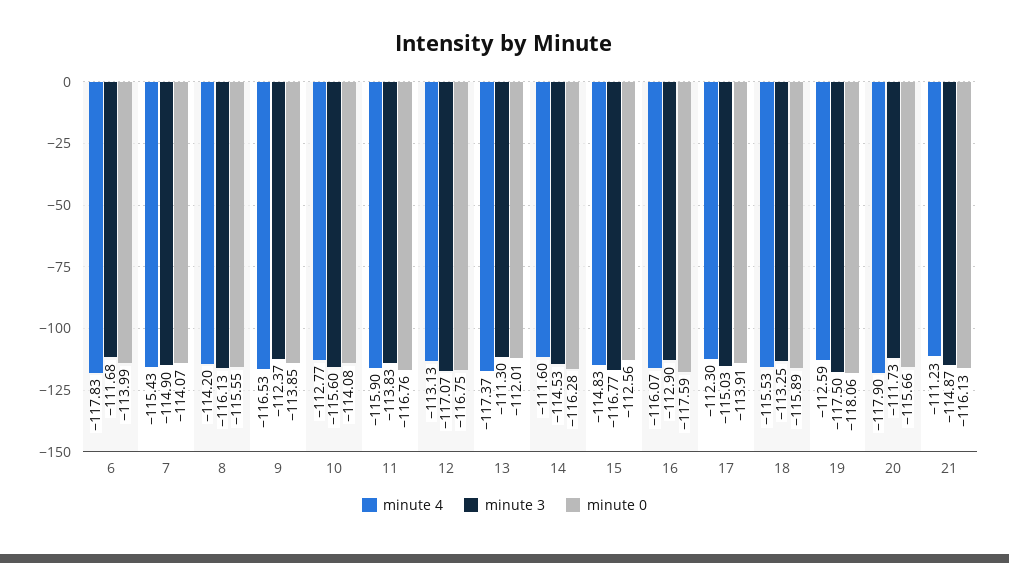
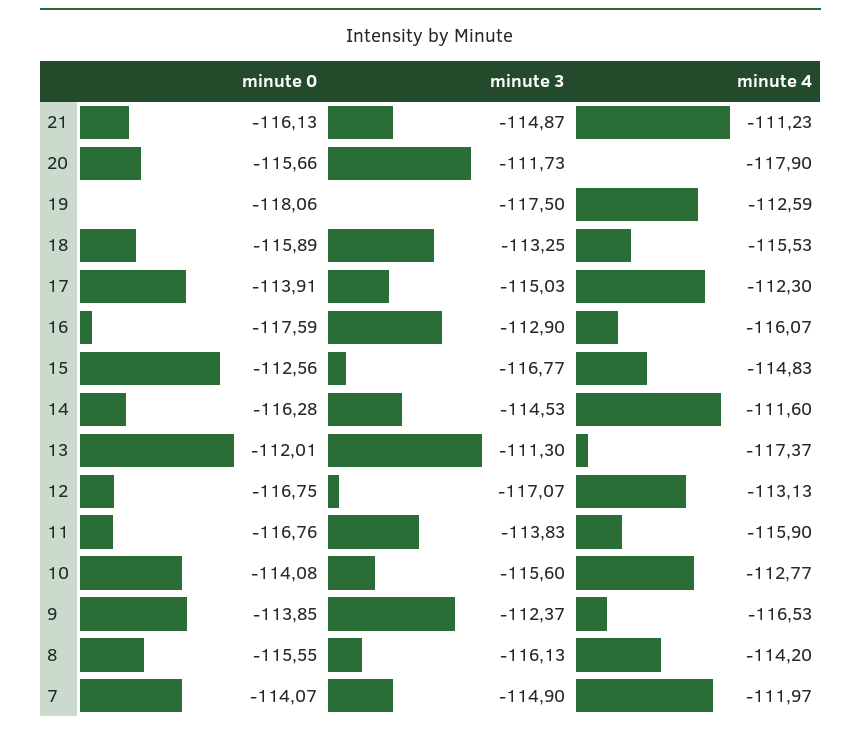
  {
    "minute 4": {
-     "6": -117.83,
-     "7": -115.43,
+     "7": -111.97,
      "8": -114.2,
      "9": -116.53,
      "10": -112.77,
      "11": -115.9,
      "12": -113.13,
      "13": -117.37,
      "14": -111.6,
      "15": -114.83,
      "16": -116.07,
      "17": -112.3,
      "18": -115.53,
      "19": -112.59,
      "20": -117.9,
      "21": -111.23
    },
    "minute 3": {
-     "6": -111.68,
      "7": -114.9,
      "8": -116.13,
      "9": -112.37,
      "10": -115.6,
      "11": -113.83,
      "12": -117.07,
      "13": -111.3,
      "14": -114.53,
      "15": -116.77,
      "16": -112.9,
      "17": -115.03,
      "18": -113.25,
      "19": -117.5,
      "20": -111.73,
      "21": -114.87
    },
    "minute 0": {
-     "6": -113.99,
      "7": -114.07,
      "8": -115.55,
      "9": -113.85,
      "10": -114.08,
      "11": -116.76,
      "12": -116.75,
      "13": -112.01,
      "14": -116.28,
      "15": -112.56,
      "16": -117.59,
      "17": -113.91,
      "18": -115.89,
      "19": -118.06,
      "20": -115.66,
      "21": -116.13
    }
  }

